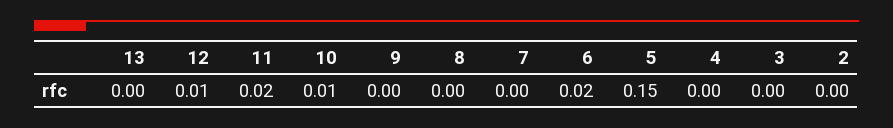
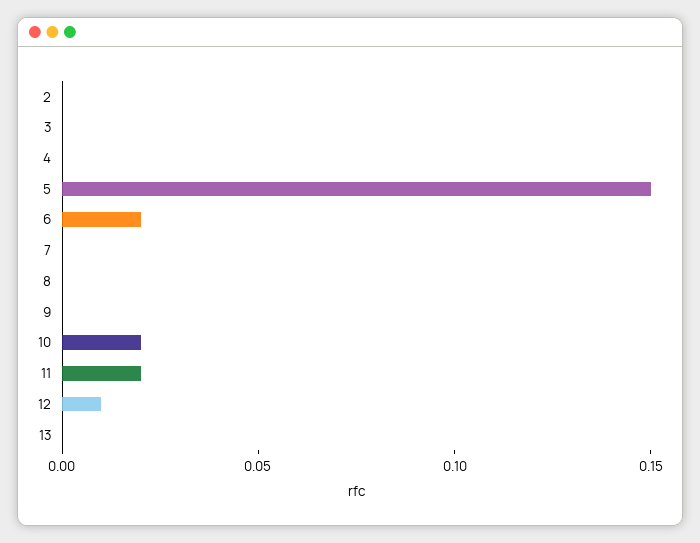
  {
    "13": 0,
    "12": 0.01,
    "11": 0.02,
-   "10": 0.01,
+   "10": 0.02,
    "9": 0,
    "8": 0,
    "7": 0,
    "6": 0.02,
    "5": 0.15,
    "4": 0,
    "3": 0,
    "2": 0
  }

